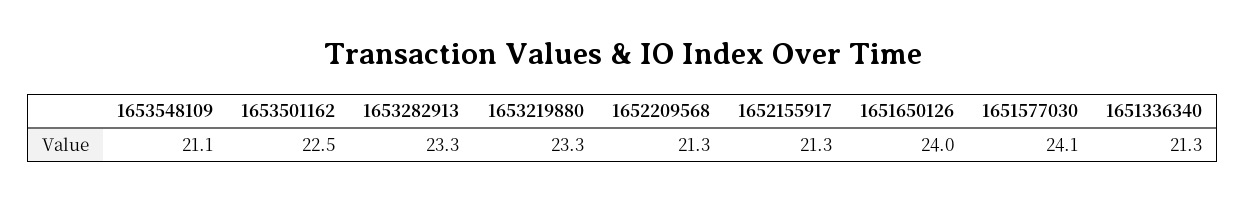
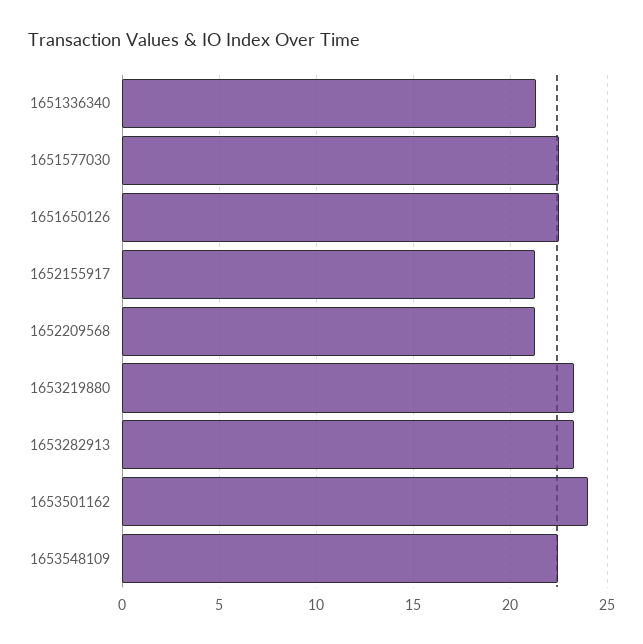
  {
-   "1653548109": 21.1,
+   "1653548109": 22.5,
-   "1653501162": 22.5,
+   "1653501162": 24,
    "1653282913": 23.3,
    "1653219880": 23.3,
    "1652209568": 21.3,
    "1652155917": 21.3,
-   "1651650126": 24,
+   "1651650126": 22.5,
-   "1651577030": 24.1,
+   "1651577030": 22.5,
    "1651336340": 21.3
  }

